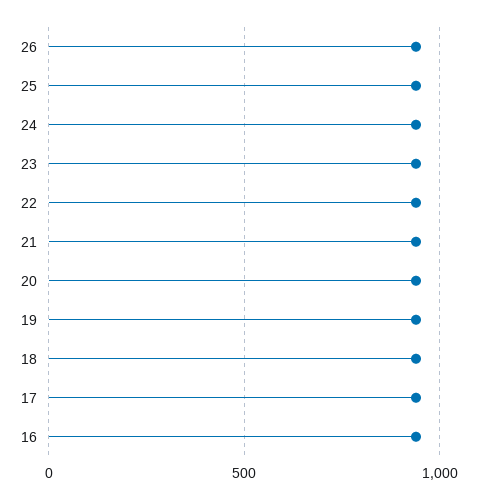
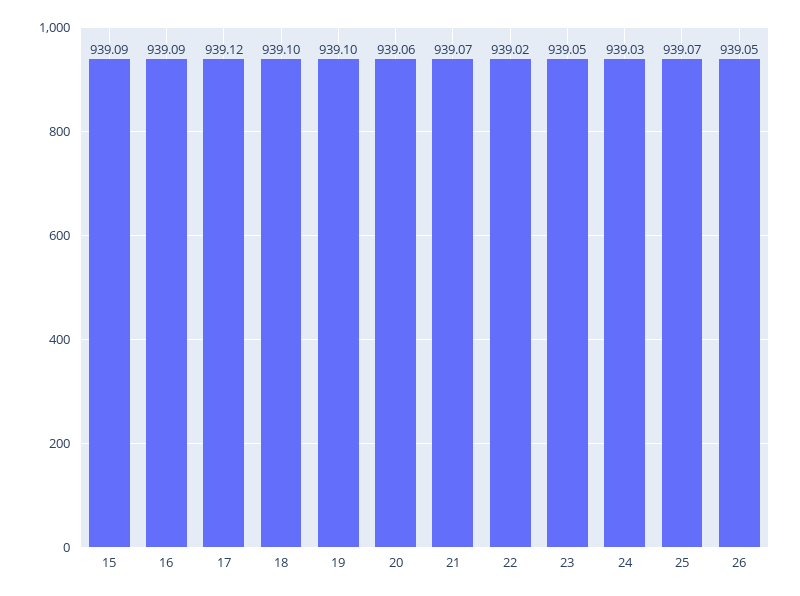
  {
    "26": 939.05,
    "25": 939.07,
    "24": 939.03,
    "23": 939.05,
    "22": 939.02,
    "21": 939.07,
    "20": 939.06,
    "19": 939.1,
    "18": 939.1,
    "17": 939.12,
-   "16": 939.09
+   "16": 939.09,
+   "15": 939.09
  }

